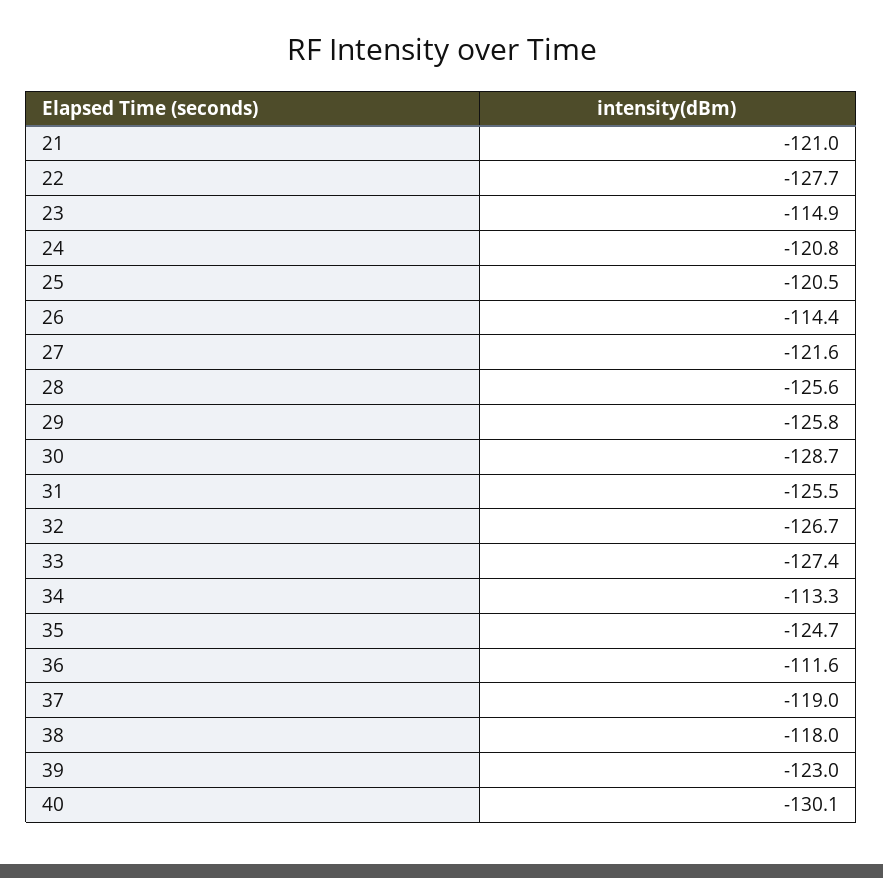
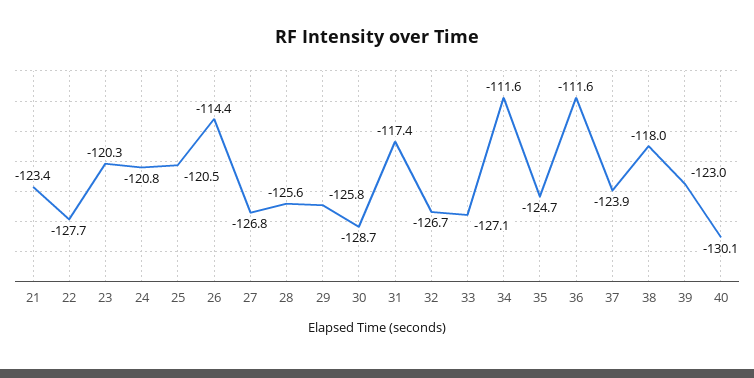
  {
-   "21": -121,
+   "21": -123.4,
    "22": -127.7,
-   "23": -114.9,
+   "23": -120.3,
    "24": -120.8,
    "25": -120.5,
    "26": -114.4,
-   "27": -121.6,
+   "27": -126.8,
    "28": -125.6,
    "29": -125.8,
    "30": -128.7,
-   "31": -125.5,
+   "31": -117.4,
    "32": -126.7,
-   "33": -127.4,
+   "33": -127.1,
-   "34": -113.3,
+   "34": -111.6,
    "35": -124.7,
    "36": -111.6,
-   "37": -119,
+   "37": -123.9,
    "38": -118,
    "39": -123,
    "40": -130.1
  }

